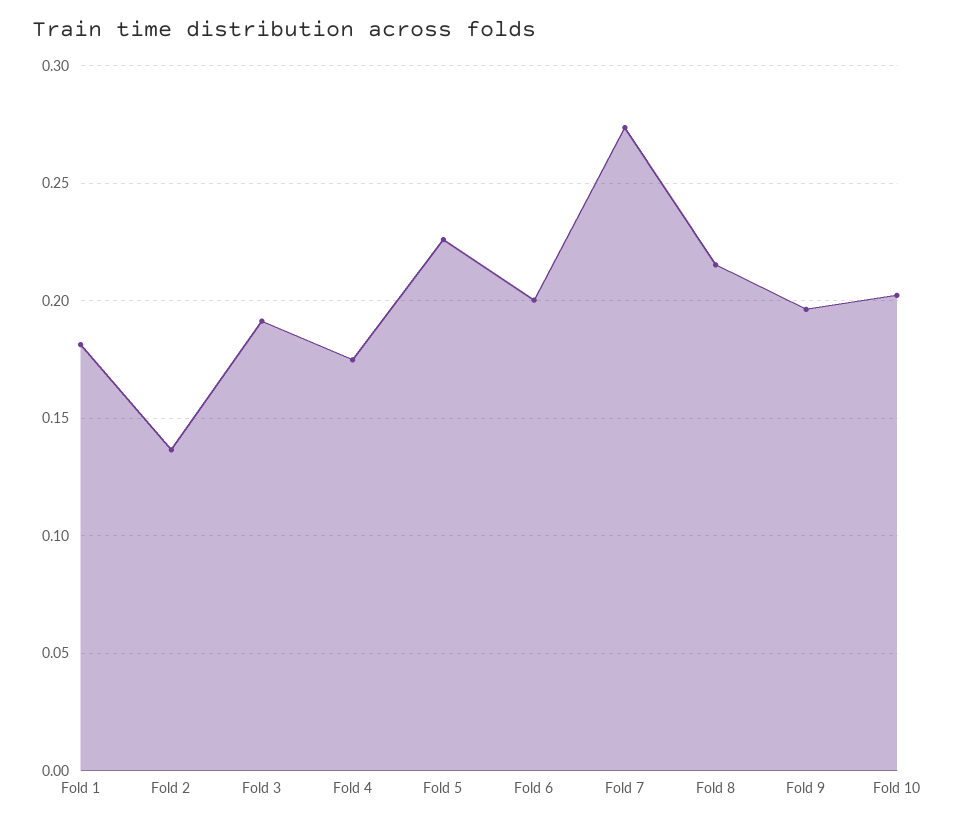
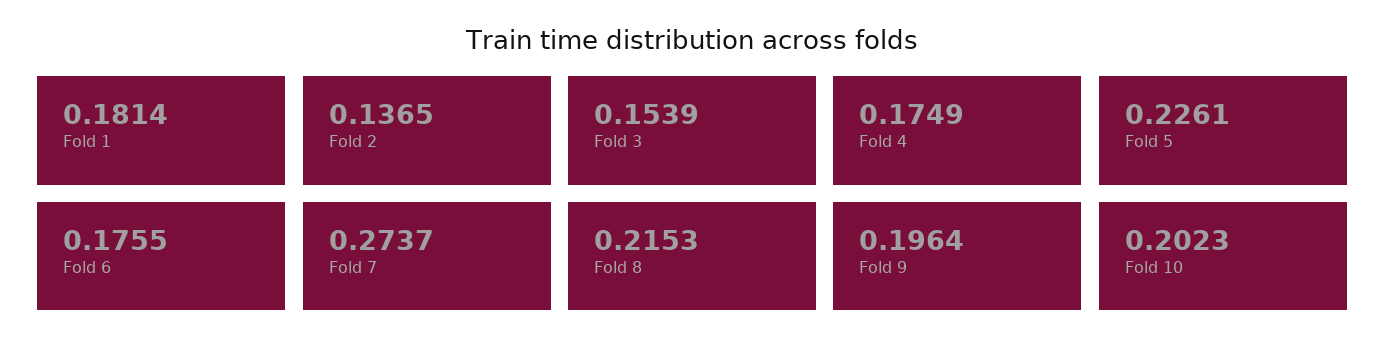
  {
    "Fold 1": 0.1814,
    "Fold 2": 0.1365,
-   "Fold 3": 0.19,
+   "Fold 3": 0.1539,
    "Fold 4": 0.1749,
    "Fold 5": 0.2261,
-   "Fold 6": 0.2,
+   "Fold 6": 0.1755,
    "Fold 7": 0.2737,
    "Fold 8": 0.2153,
    "Fold 9": 0.1964,
    "Fold 10": 0.2023
  }

